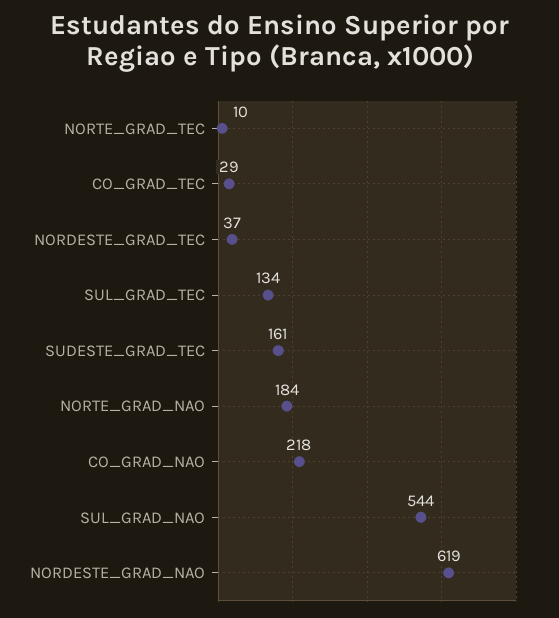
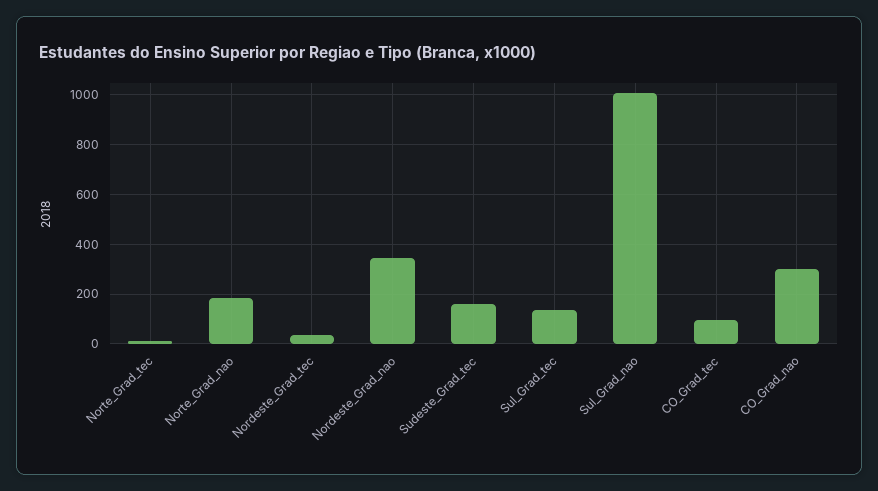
  {
    "NORTE_GRAD_TEC": 10,
-   "CO_GRAD_TEC": 29,
+   "CO_GRAD_TEC": 100,
    "NORDESTE_GRAD_TEC": 37,
    "SUL_GRAD_TEC": 134,
    "SUDESTE_GRAD_TEC": 161,
    "NORTE_GRAD_NAO": 184,
-   "CO_GRAD_NAO": 218,
+   "CO_GRAD_NAO": 300,
-   "SUL_GRAD_NAO": 544,
+   "SUL_GRAD_NAO": 1000,
-   "NORDESTE_GRAD_NAO": 619
+   "NORDESTE_GRAD_NAO": 350
  }

